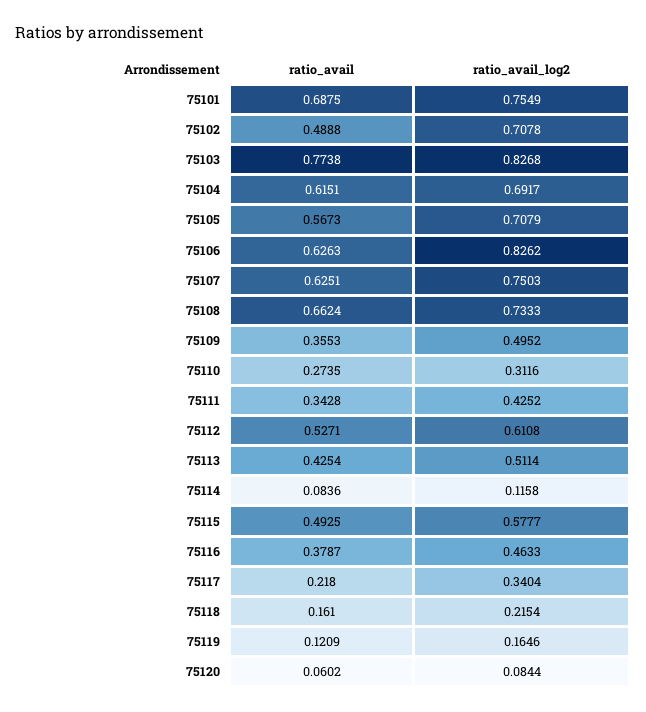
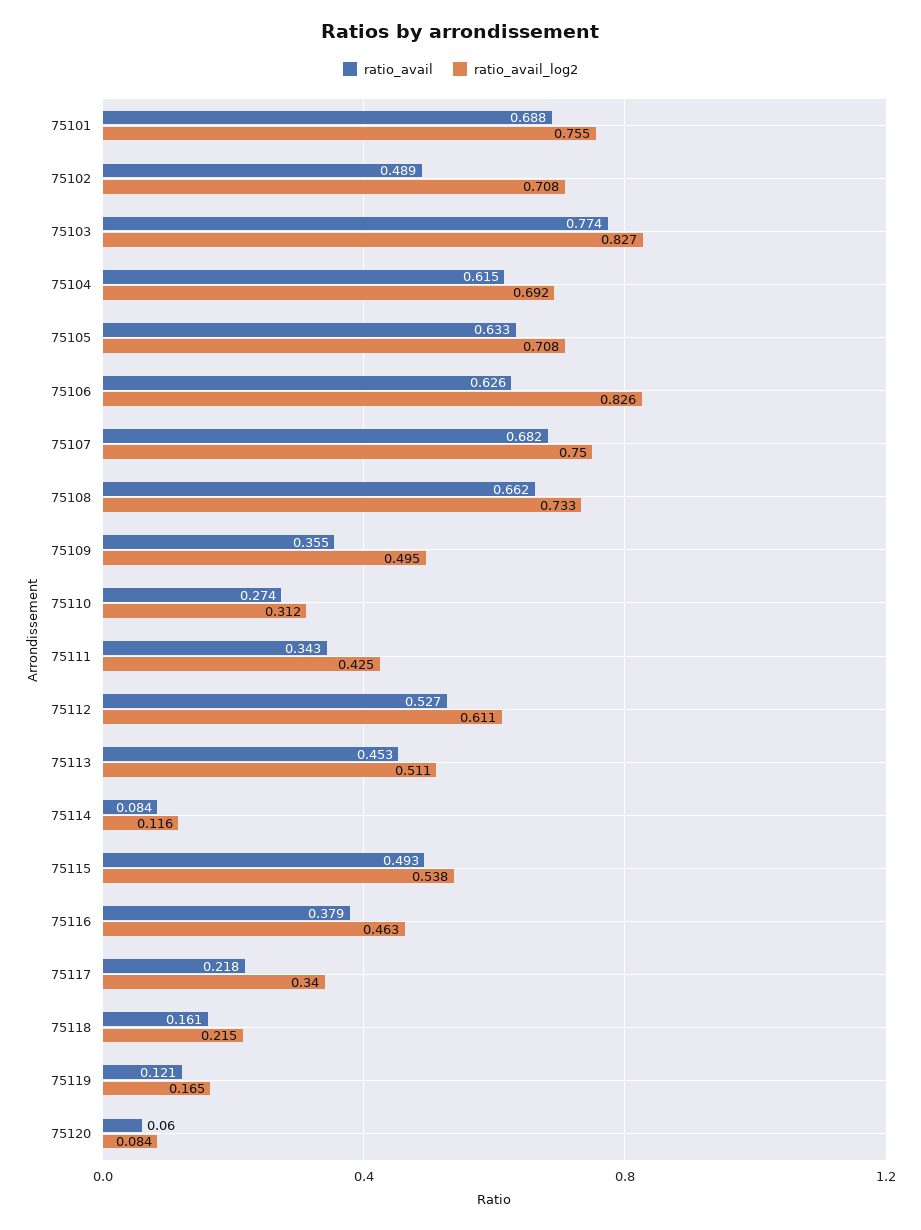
  {
    "ratio_avail": {
      "75101": 0.6875,
      "75102": 0.4888,
      "75103": 0.7738,
      "75104": 0.6151,
-     "75105": 0.5673,
+     "75105": 0.633,
      "75106": 0.6263,
-     "75107": 0.6251,
+     "75107": 0.682,
      "75108": 0.6624,
      "75109": 0.3553,
      "75110": 0.2735,
      "75111": 0.3428,
      "75112": 0.5271,
-     "75113": 0.4254,
+     "75113": 0.453,
      "75114": 0.0836,
      "75115": 0.4925,
      "75116": 0.3787,
      "75117": 0.218,
      "75118": 0.161,
      "75119": 0.1209,
      "75120": 0.0602
    },
    "ratio_avail_log2": {
      "75101": 0.7549,
      "75102": 0.7078,
      "75103": 0.8268,
      "75104": 0.6917,
      "75105": 0.7079,
      "75106": 0.8262,
      "75107": 0.7503,
      "75108": 0.7333,
      "75109": 0.4952,
      "75110": 0.3116,
      "75111": 0.4252,
      "75112": 0.6108,
      "75113": 0.5114,
      "75114": 0.1158,
-     "75115": 0.5777,
+     "75115": 0.538,
      "75116": 0.4633,
      "75117": 0.3404,
      "75118": 0.2154,
      "75119": 0.1646,
      "75120": 0.0844
    }
  }

